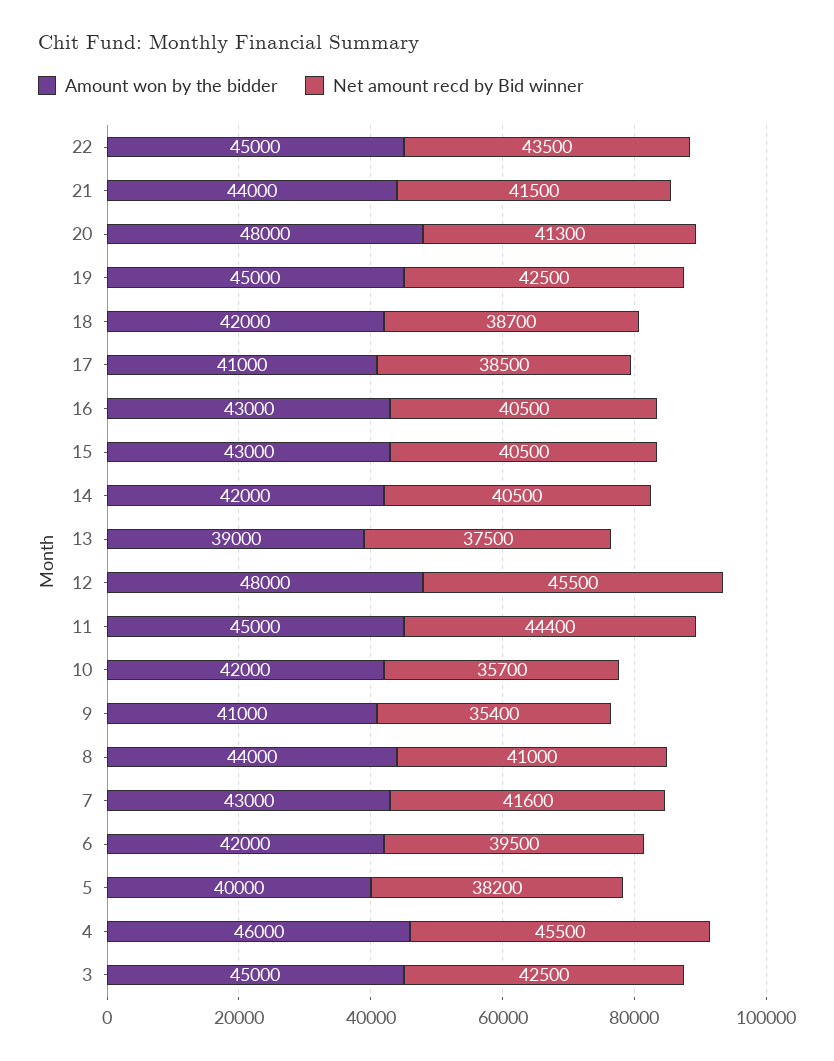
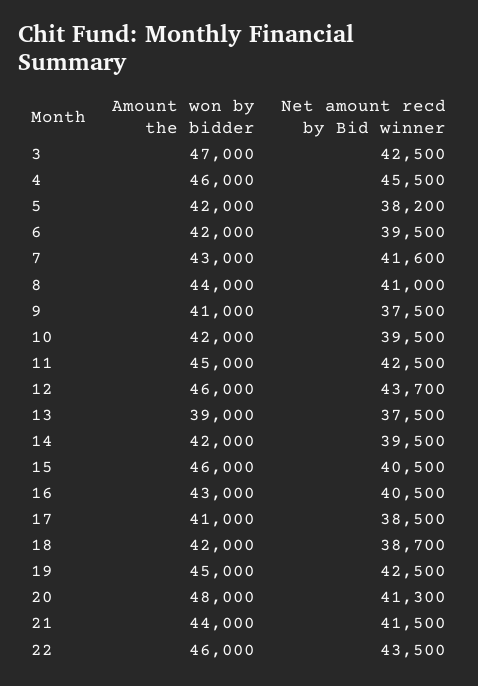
  {
    "Amount won by the bidder": {
-     "22": 45000,
+     "22": 46000,
      "21": 44000,
      "20": 48000,
      "19": 45000,
      "18": 42000,
      "17": 41000,
      "16": 43000,
-     "15": 43000,
+     "15": 46000,
      "14": 42000,
      "13": 39000,
-     "12": 48000,
+     "12": 46000,
      "11": 45000,
      "10": 42000,
      "9": 41000,
      "8": 44000,
      "7": 43000,
      "6": 42000,
-     "5": 40000,
+     "5": 42000,
      "4": 46000,
-     "3": 45000
+     "3": 47000
    },
    "Net amount recd by Bid winner": {
      "22": 43500,
      "21": 41500,
      "20": 41300,
      "19": 42500,
      "18": 38700,
      "17": 38500,
      "16": 40500,
      "15": 40500,
-     "14": 40500,
+     "14": 39500,
      "13": 37500,
-     "12": 45500,
+     "12": 43700,
-     "11": 44400,
+     "11": 42500,
-     "10": 35700,
+     "10": 39500,
-     "9": 35400,
+     "9": 37500,
      "8": 41000,
      "7": 41600,
      "6": 39500,
      "5": 38200,
      "4": 45500,
      "3": 42500
    }
  }

